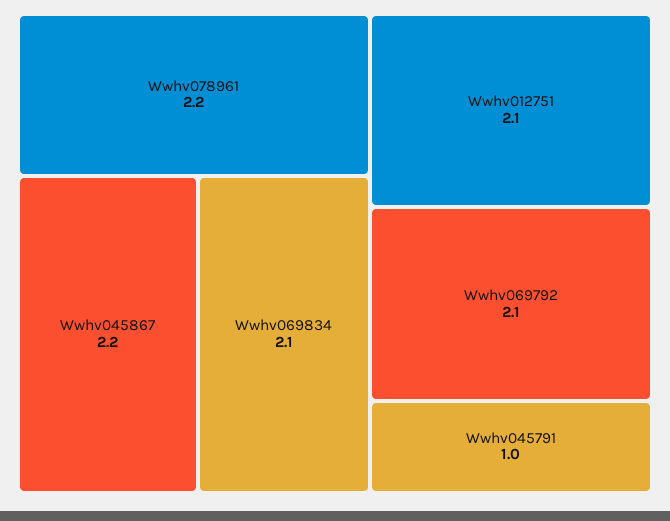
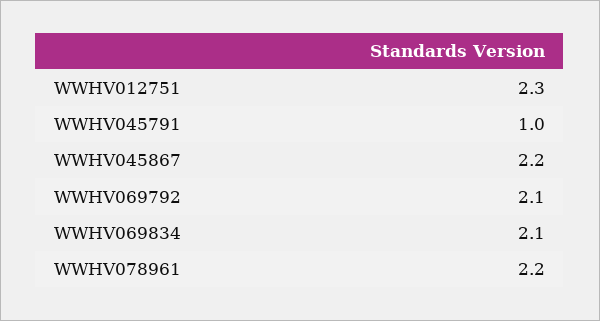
  {
    "Wwhv078961": 2.2,
    "Wwhv045867": 2.2,
    "Wwhv069834": 2.1,
-   "Wwhv012751": 2.1,
+   "Wwhv012751": 2.3,
    "Wwhv069792": 2.1,
    "Wwhv045791": 1
  }

